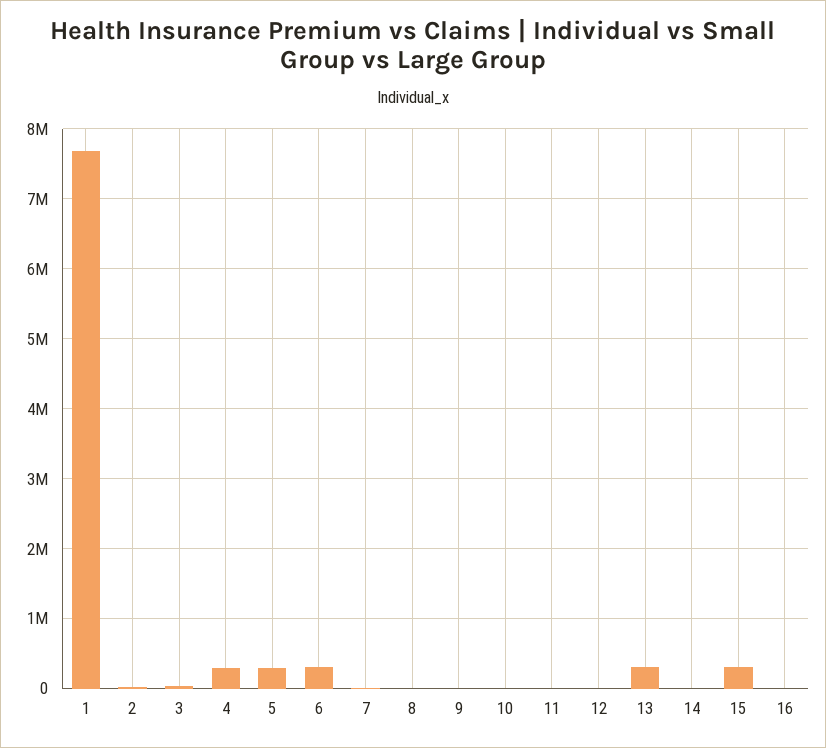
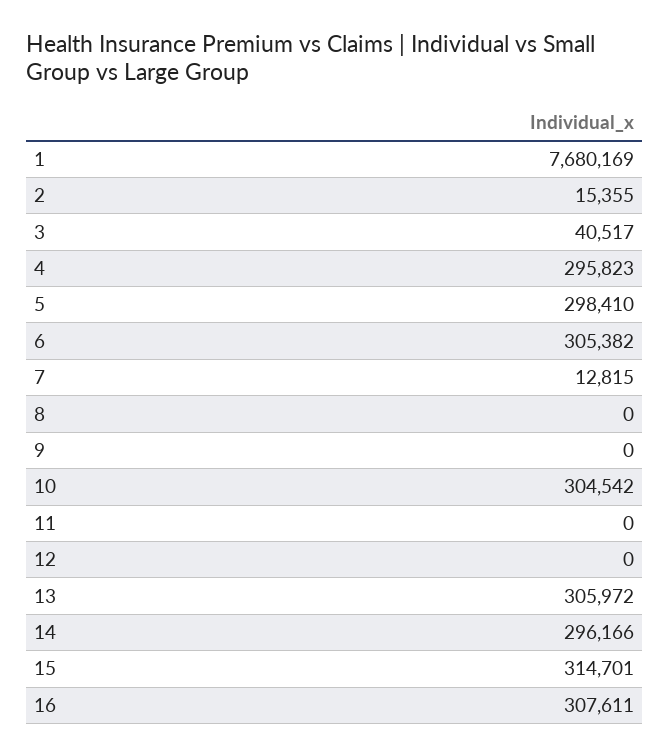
  {
    "1": 7680169,
    "2": 15355,
    "3": 40517,
    "4": 295823,
    "5": 298410,
    "6": 305382,
    "7": 12815,
    "8": 0,
    "9": 0,
-   "10": 0,
+   "10": 304542,
    "11": 0,
    "12": 0,
    "13": 305972,
-   "14": 0,
+   "14": 296166,
    "15": 314701,
-   "16": 0
+   "16": 307611
  }

